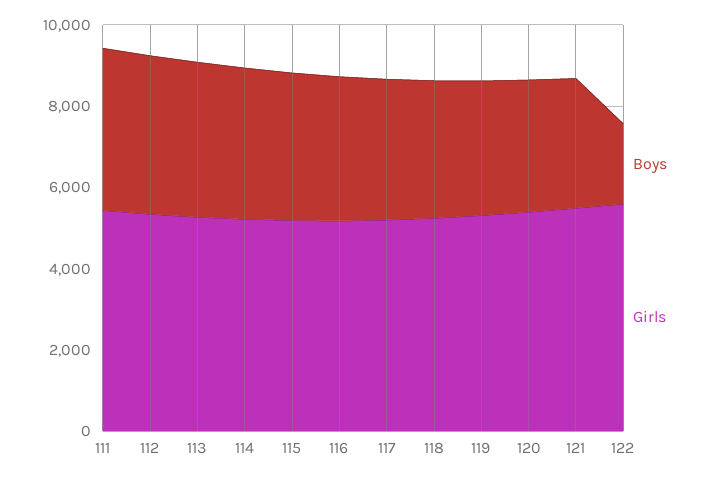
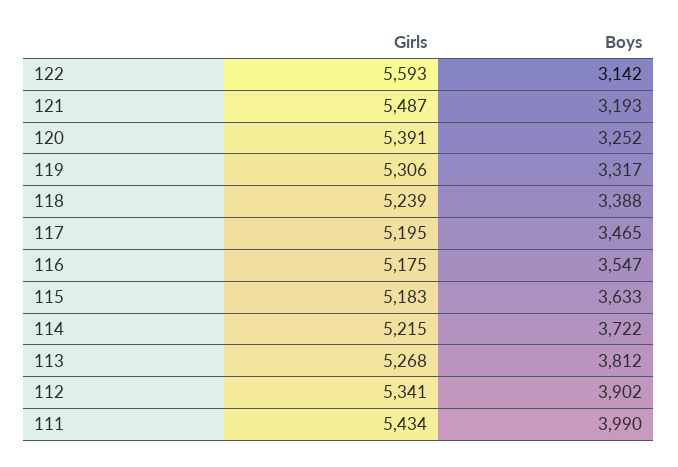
  {
    "Boys": {
      "111": 3990,
      "112": 3902,
      "113": 3812,
      "114": 3722,
      "115": 3633,
      "116": 3547,
      "117": 3465,
      "118": 3388,
      "119": 3317,
      "120": 3252,
      "121": 3193,
-     "122": 2000
+     "122": 3142
    },
    "Girls": {
      "111": 5434,
      "112": 5341,
      "113": 5268,
      "114": 5215,
      "115": 5183,
      "116": 5175,
      "117": 5195,
      "118": 5239,
      "119": 5306,
      "120": 5391,
      "121": 5487,
      "122": 5593
    }
  }

